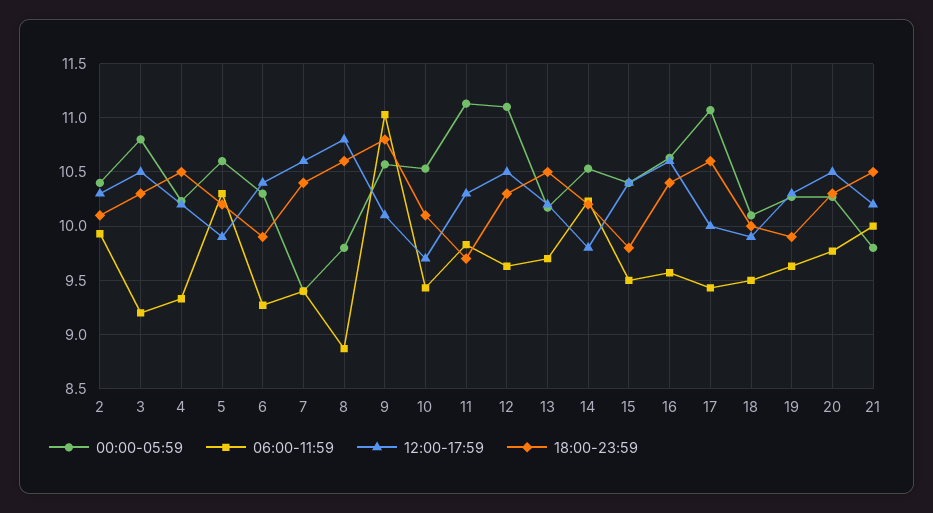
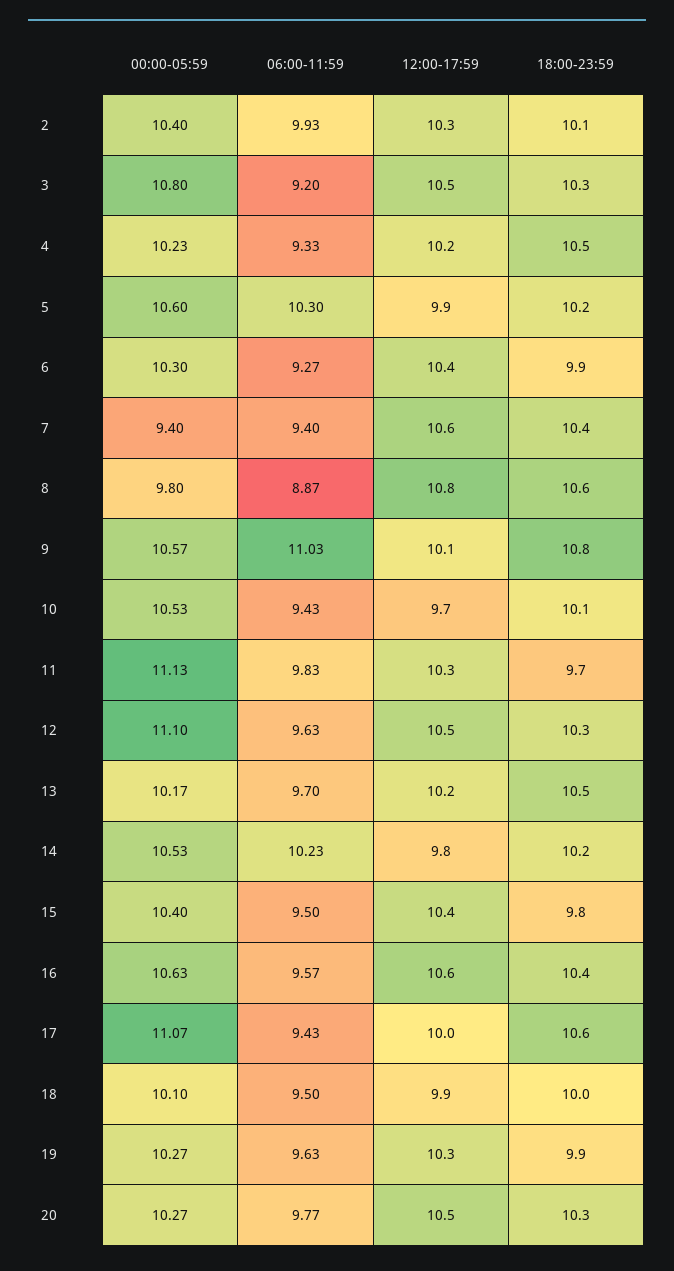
  {
    "00:00-05:59": {
      "2": 10.4,
      "3": 10.8,
      "4": 10.23,
      "5": 10.6,
      "6": 10.3,
      "7": 9.4,
      "8": 9.8,
      "9": 10.57,
      "10": 10.53,
      "11": 11.13,
      "12": 11.1,
      "13": 10.17,
      "14": 10.53,
      "15": 10.4,
      "16": 10.63,
      "17": 11.07,
      "18": 10.1,
      "19": 10.27,
-     "20": 10.27,
+     "20": 10.27
-     "21": 9.8
    },
    "06:00-11:59": {
      "2": 9.93,
      "3": 9.2,
      "4": 9.33,
      "5": 10.3,
      "6": 9.27,
      "7": 9.4,
      "8": 8.87,
      "9": 11.03,
      "10": 9.43,
      "11": 9.83,
      "12": 9.63,
      "13": 9.7,
      "14": 10.23,
      "15": 9.5,
      "16": 9.57,
      "17": 9.43,
      "18": 9.5,
      "19": 9.63,
-     "20": 9.77,
+     "20": 9.77
-     "21": 10
    },
    "12:00-17:59": {
      "2": 10.3,
      "3": 10.5,
      "4": 10.2,
      "5": 9.9,
      "6": 10.4,
      "7": 10.6,
      "8": 10.8,
      "9": 10.1,
      "10": 9.7,
      "11": 10.3,
      "12": 10.5,
      "13": 10.2,
      "14": 9.8,
      "15": 10.4,
      "16": 10.6,
      "17": 10,
      "18": 9.9,
      "19": 10.3,
-     "20": 10.5,
+     "20": 10.5
-     "21": 10.2
    },
    "18:00-23:59": {
      "2": 10.1,
      "3": 10.3,
      "4": 10.5,
      "5": 10.2,
      "6": 9.9,
      "7": 10.4,
      "8": 10.6,
      "9": 10.8,
      "10": 10.1,
      "11": 9.7,
      "12": 10.3,
      "13": 10.5,
      "14": 10.2,
      "15": 9.8,
      "16": 10.4,
      "17": 10.6,
      "18": 10,
      "19": 9.9,
-     "20": 10.3,
+     "20": 10.3
-     "21": 10.5
    }
  }

